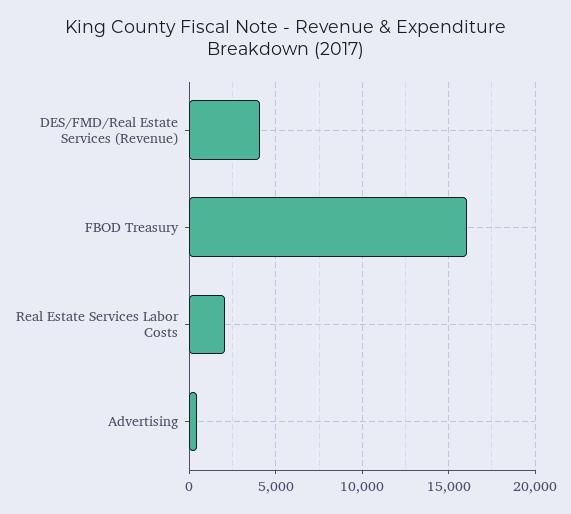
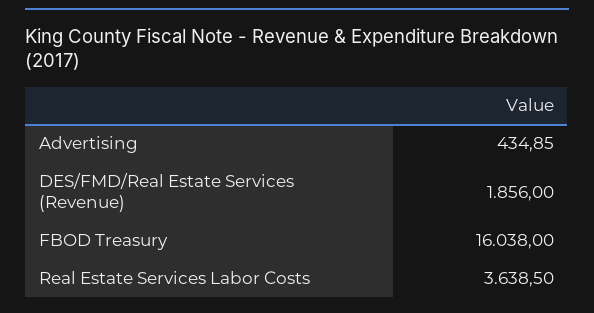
  {
-   "DES/FMD/Real Estate Services (Revenue)": 4000,
+   "DES/FMD/Real Estate Services (Revenue)": 1856,
    "FBOD Treasury": 16038,
-   "Real Estate Services Labor Costs": 2000,
+   "Real Estate Services Labor Costs": 3638.5,
    "Advertising": 434.85
  }

